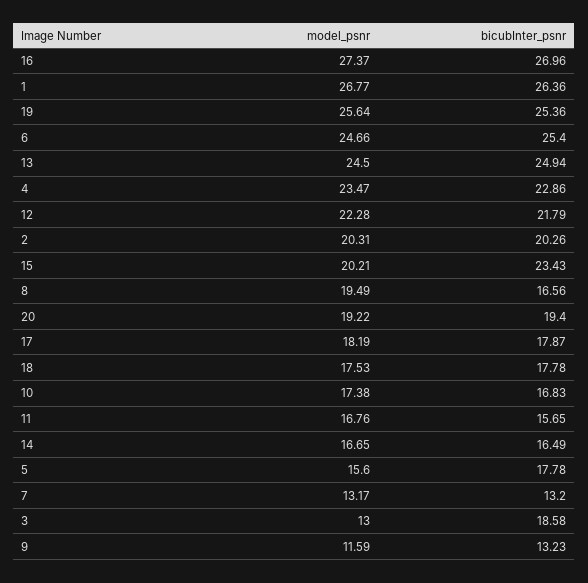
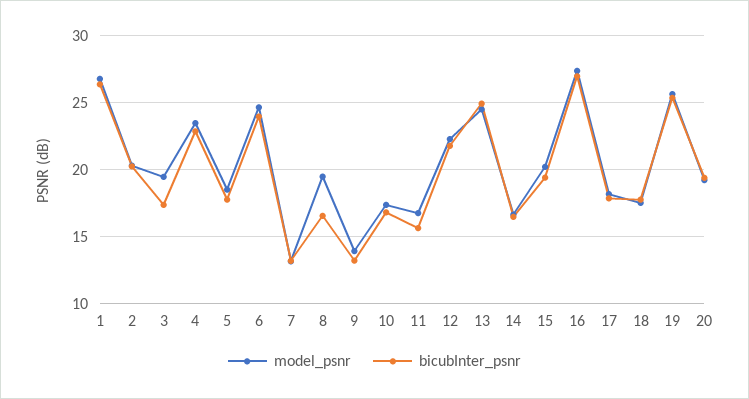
  {
    "model_psnr": {
      "16": 27.37,
      "1": 26.77,
      "19": 25.64,
      "6": 24.66,
      "13": 24.5,
      "4": 23.47,
      "12": 22.28,
      "2": 20.31,
      "15": 20.21,
      "8": 19.49,
      "20": 19.22,
      "17": 18.19,
      "18": 17.53,
      "10": 17.38,
      "11": 16.76,
      "14": 16.65,
-     "5": 15.6,
+     "5": 18.5,
      "7": 13.17,
-     "3": 13,
+     "3": 19.5,
-     "9": 11.59
+     "9": 14
    },
    "bicubInter_psnr": {
      "16": 26.96,
      "1": 26.36,
      "19": 25.36,
-     "6": 25.4,
+     "6": 24,
      "13": 24.94,
      "4": 22.86,
      "12": 21.79,
      "2": 20.26,
-     "15": 23.43,
+     "15": 19.5,
      "8": 16.56,
      "20": 19.4,
      "17": 17.87,
      "18": 17.78,
      "10": 16.83,
      "11": 15.65,
      "14": 16.49,
      "5": 17.78,
      "7": 13.2,
-     "3": 18.58,
+     "3": 17.5,
      "9": 13.23
    }
  }

